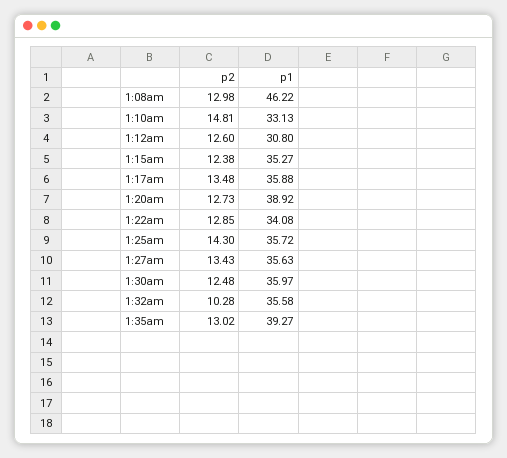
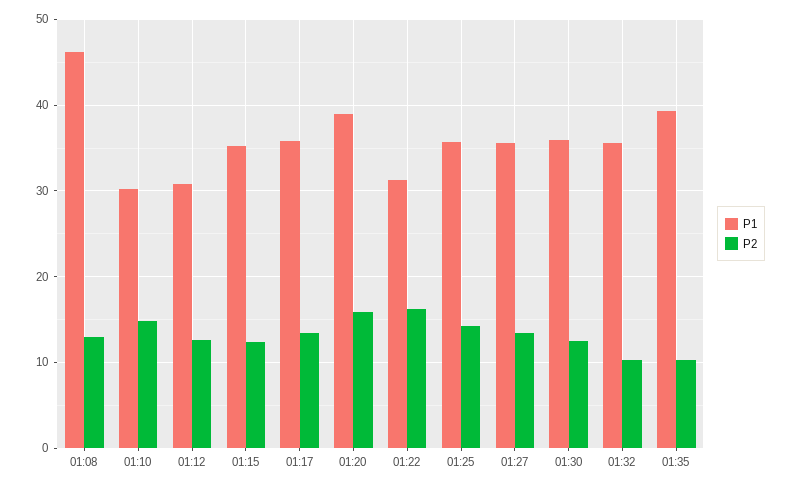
  {
    "p2": {
      "1:08am": 12.98,
      "1:10am": 14.81,
      "1:12am": 12.6,
      "1:15am": 12.38,
      "1:17am": 13.48,
-     "1:20am": 12.73,
+     "1:20am": 16,
-     "1:22am": 12.85,
+     "1:22am": 16,
      "1:25am": 14.3,
      "1:27am": 13.43,
      "1:30am": 12.48,
      "1:32am": 10.28,
-     "1:35am": 13.02
+     "1:35am": 10
    },
    "p1": {
      "1:08am": 46.22,
-     "1:10am": 33.13,
+     "1:10am": 30,
      "1:12am": 30.8,
      "1:15am": 35.27,
      "1:17am": 35.88,
      "1:20am": 38.92,
-     "1:22am": 34.08,
+     "1:22am": 31,
      "1:25am": 35.72,
      "1:27am": 35.63,
      "1:30am": 35.97,
      "1:32am": 35.58,
      "1:35am": 39.27
    }
  }

